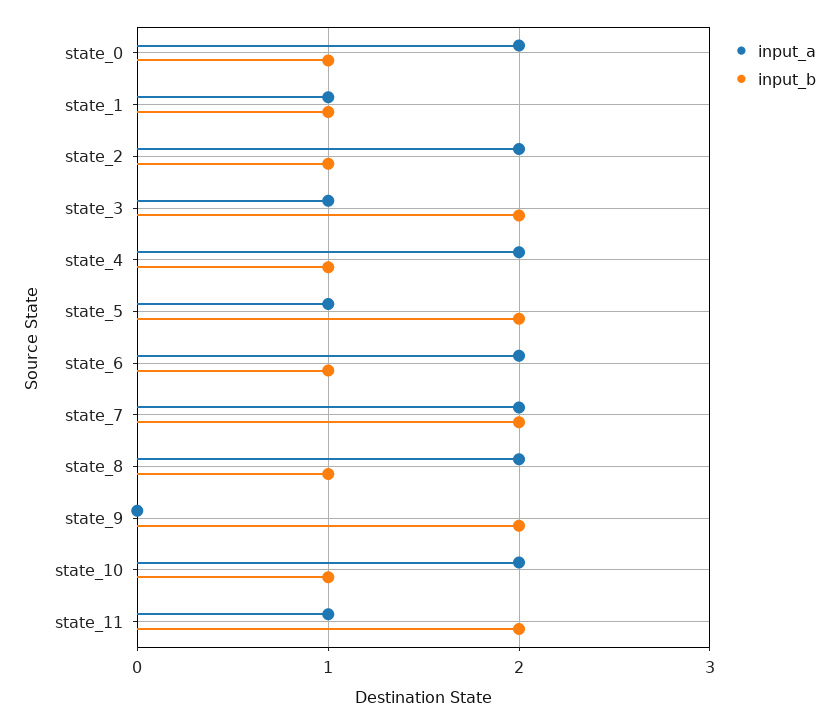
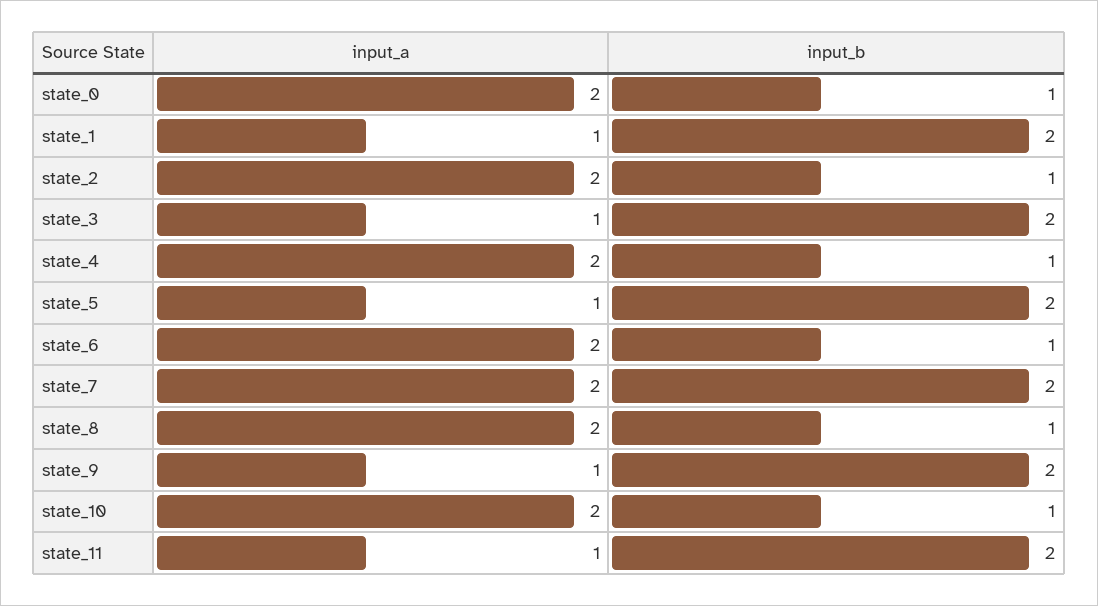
  {
    "input_a": {
      "state_0": 2,
      "state_1": 1,
      "state_2": 2,
      "state_3": 1,
      "state_4": 2,
      "state_5": 1,
      "state_6": 2,
      "state_7": 2,
      "state_8": 2,
-     "state_9": 0,
+     "state_9": 1,
      "state_10": 2,
      "state_11": 1
    },
    "input_b": {
      "state_0": 1,
-     "state_1": 1,
+     "state_1": 2,
      "state_2": 1,
      "state_3": 2,
      "state_4": 1,
      "state_5": 2,
      "state_6": 1,
      "state_7": 2,
      "state_8": 1,
      "state_9": 2,
      "state_10": 1,
      "state_11": 2
    }
  }

